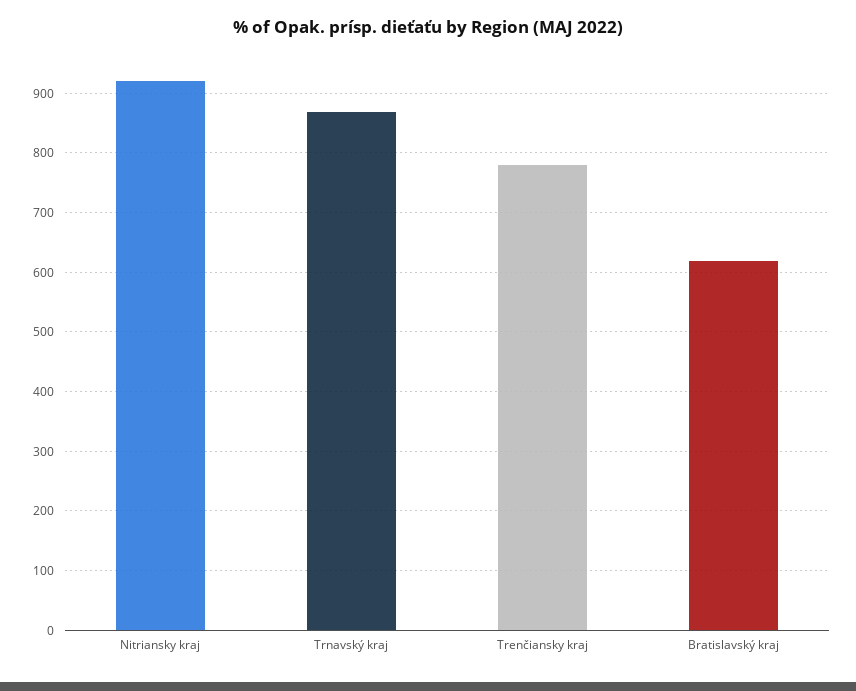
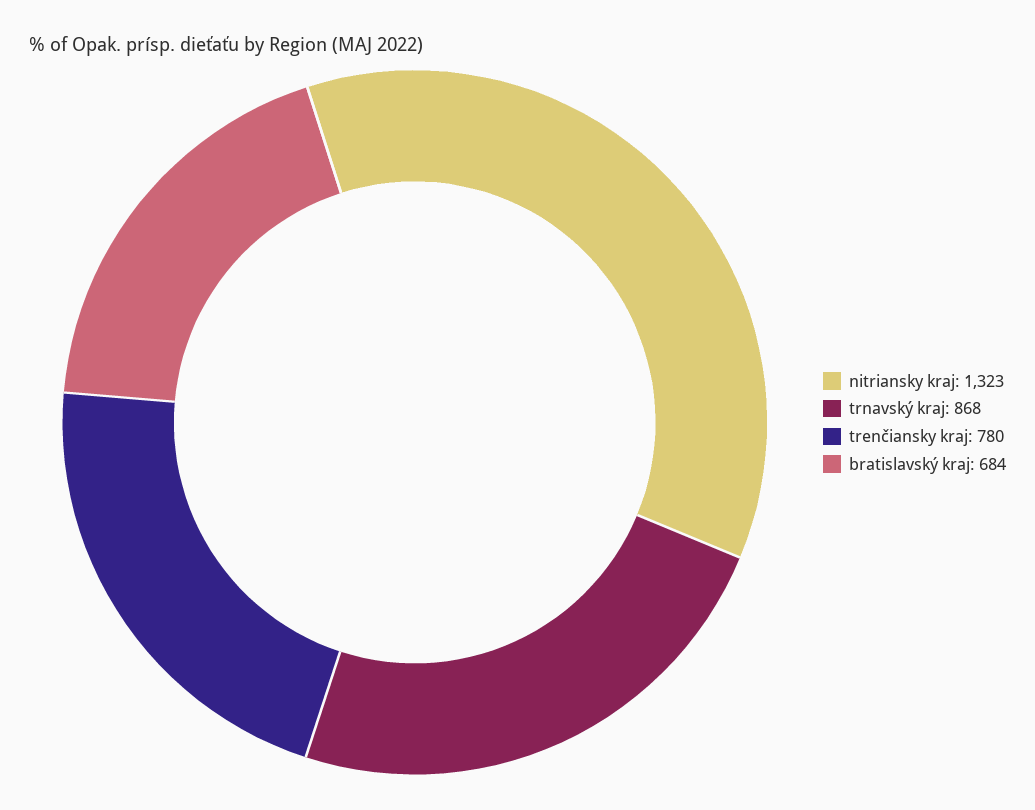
  {
-   "Nitriansky kraj": 920,
+   "Nitriansky kraj": 1323,
    "Trnavský kraj": 868,
    "Trenčiansky kraj": 780,
-   "Bratislavský kraj": 620
+   "Bratislavský kraj": 684
  }

